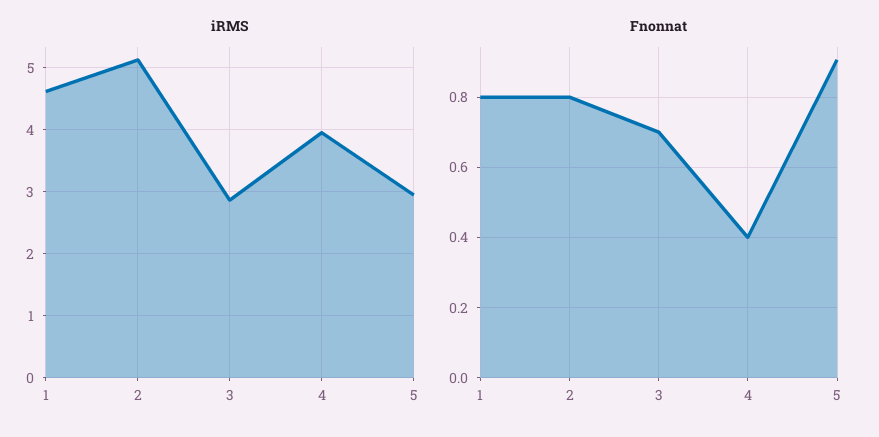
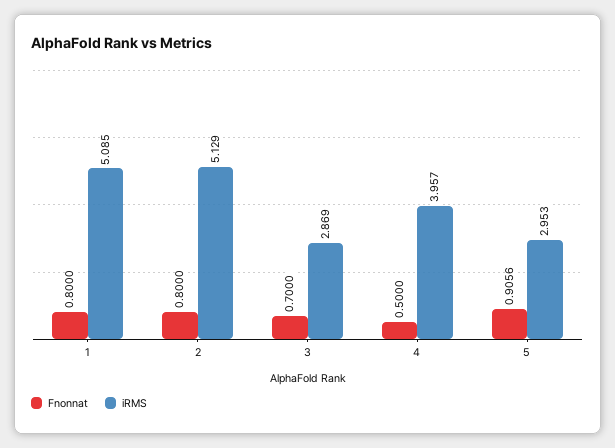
  {
    "iRMS": {
-     "1": 4.6,
+     "1": 5.085,
      "2": 5.129,
      "3": 2.869,
      "4": 3.957,
      "5": 2.953
    },
    "Fnonnat": {
      "1": 0.8,
      "2": 0.8,
      "3": 0.7,
-     "4": 0.4,
+     "4": 0.5,
      "5": 0.9056
    }
  }

